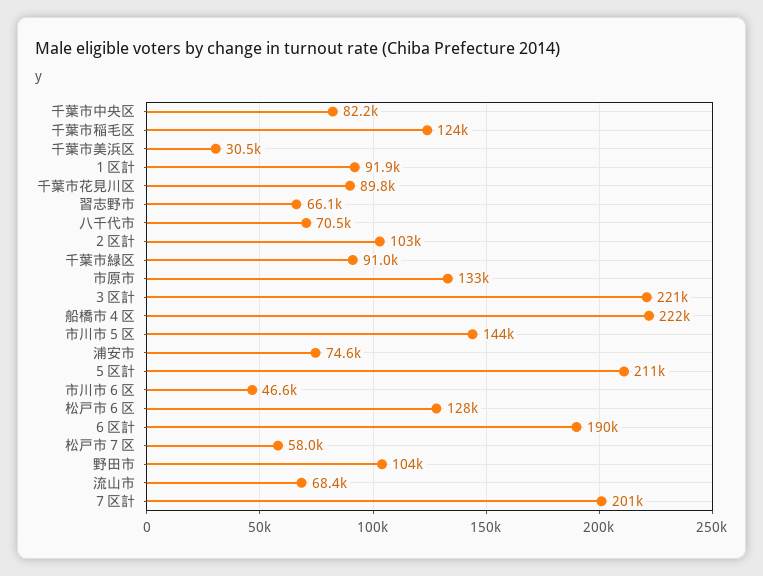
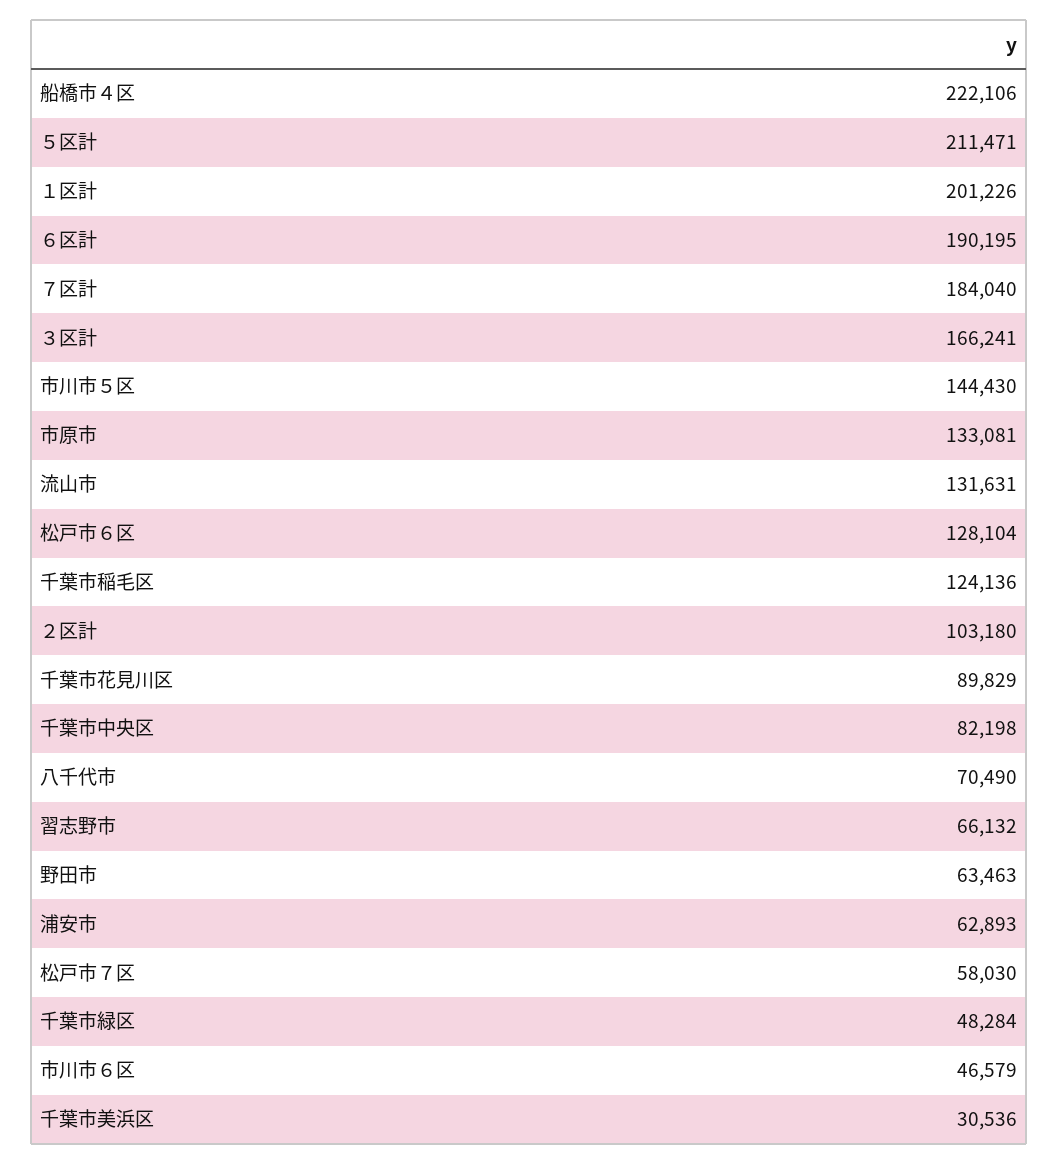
  {
    "千葉市中央区": 82198,
    "千葉市稲毛区": 124136,
    "千葉市美浜区": 30536,
-   "１区計": 91900,
+   "１区計": 201226,
    "千葉市花見川区": 89829,
    "習志野市": 66132,
    "八千代市": 70490,
    "２区計": 103180,
-   "千葉市緑区": 91000,
+   "千葉市緑区": 48284,
    "市原市": 133081,
-   "３区計": 221000,
+   "３区計": 166241,
    "船橋市４区": 222106,
    "市川市５区": 144430,
-   "浦安市": 74600,
+   "浦安市": 62893,
    "５区計": 211471,
    "市川市６区": 46579,
    "松戸市６区": 128104,
    "６区計": 190195,
    "松戸市７区": 58030,
-   "野田市": 104000,
+   "野田市": 63463,
-   "流山市": 68400,
+   "流山市": 131631,
-   "７区計": 201000
+   "７区計": 184040
  }

